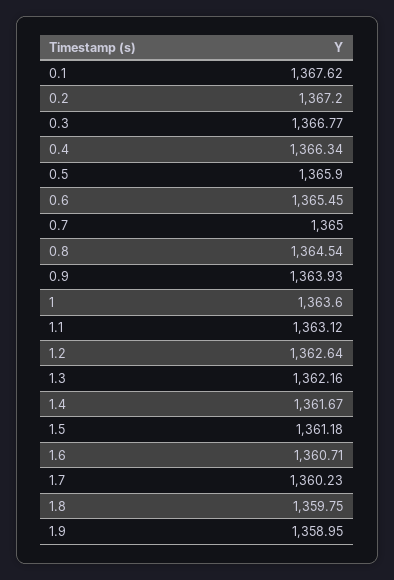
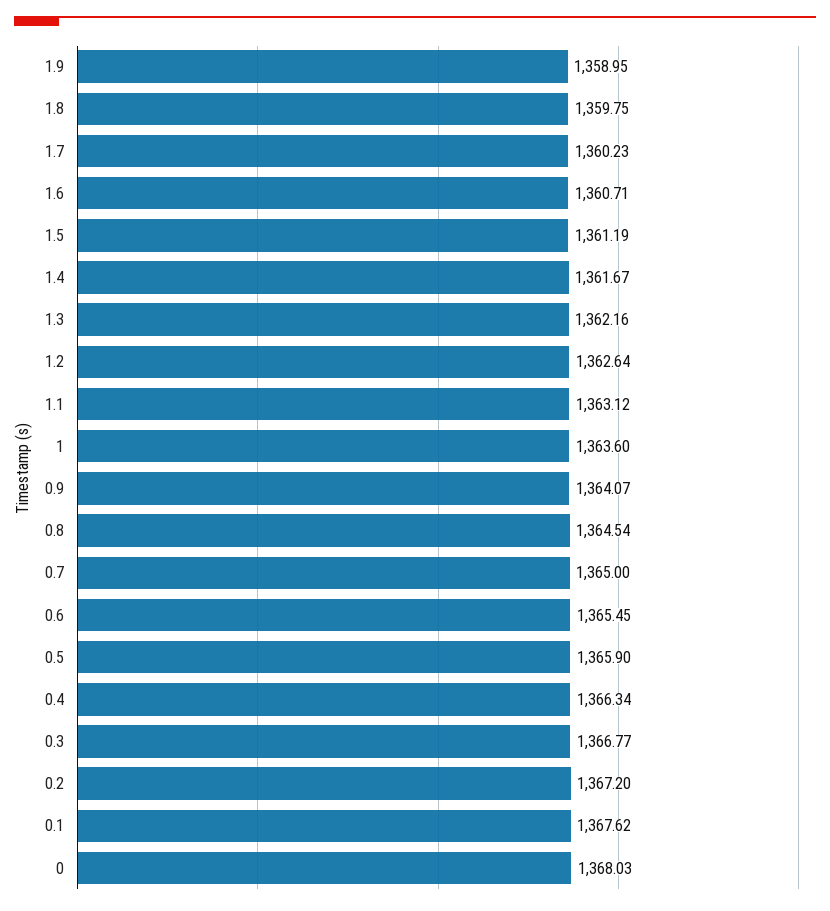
  {
    "0.1": 1367.62,
    "0.2": 1367.2,
    "0.3": 1366.77,
    "0.4": 1366.34,
    "0.5": 1365.9,
    "0.6": 1365.45,
    "0.7": 1365,
    "0.8": 1364.54,
-   "0.9": 1363.93,
+   "0.9": 1364.07,
    "1": 1363.6,
    "1.1": 1363.12,
    "1.2": 1362.64,
    "1.3": 1362.16,
    "1.4": 1361.67,
-   "1.5": 1361.18,
+   "1.5": 1361.19,
    "1.6": 1360.71,
    "1.7": 1360.23,
    "1.8": 1359.75,
-   "1.9": 1358.95
+   "1.9": 1358.95,
+   "0": 1368.03
  }

